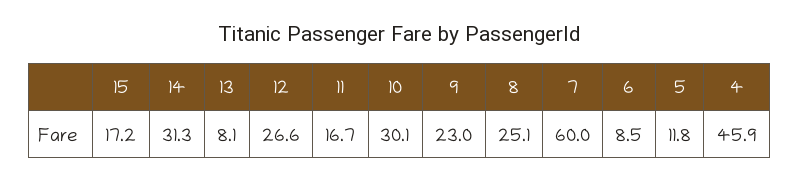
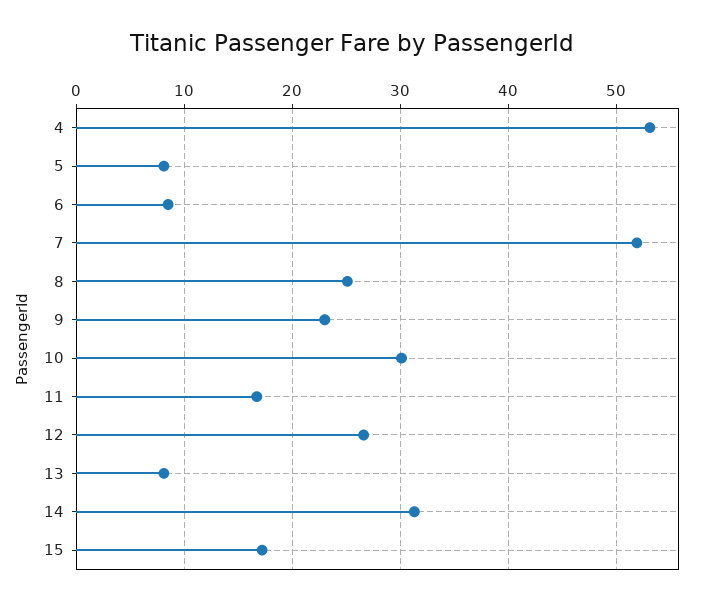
  {
    "15": 17.2,
    "14": 31.3,
    "13": 8.1,
    "12": 26.6,
    "11": 16.7,
    "10": 30.1,
    "9": 23,
    "8": 25.1,
-   "7": 60,
+   "7": 52,
    "6": 8.5,
-   "5": 11.8,
+   "5": 8,
-   "4": 45.9
+   "4": 53
  }

